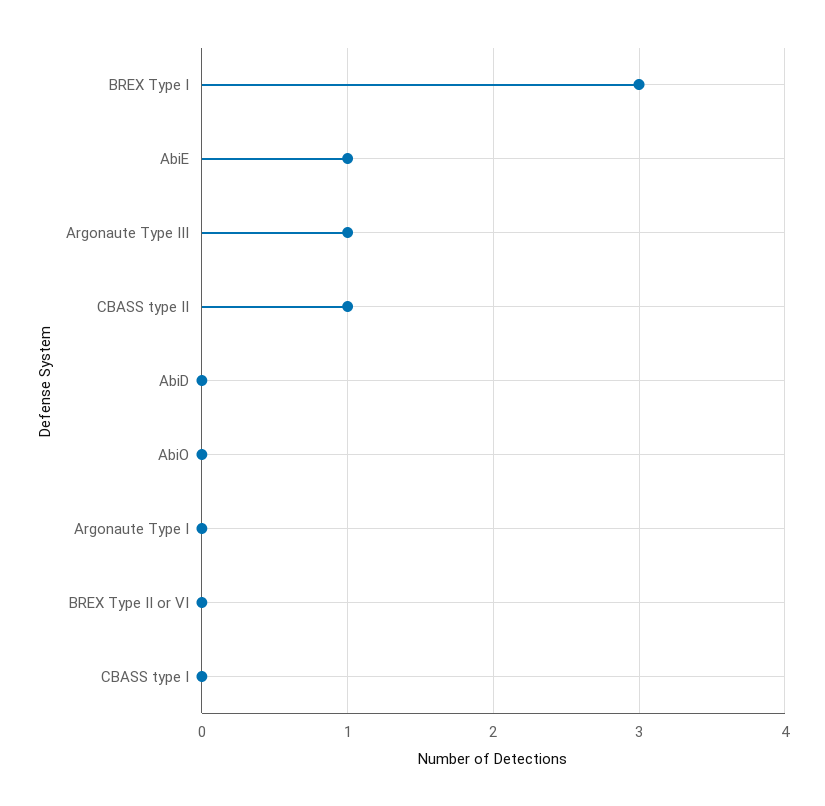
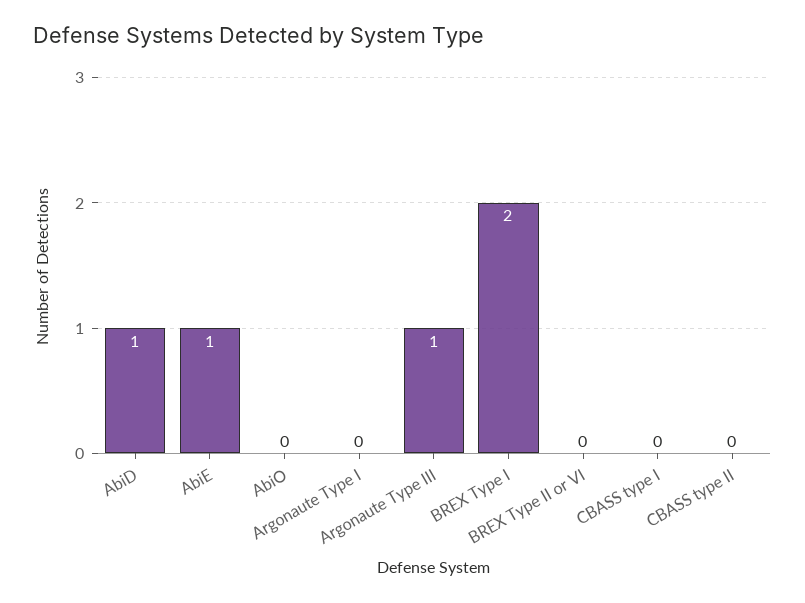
  {
-   "BREX Type I": 3,
+   "BREX Type I": 2,
    "AbiE": 1,
    "Argonaute Type III": 1,
-   "CBASS type II": 1,
+   "CBASS type II": 0,
-   "AbiD": 0,
+   "AbiD": 1,
    "AbiO": 0,
    "Argonaute Type I": 0,
    "BREX Type II or VI": 0,
    "CBASS type I": 0
  }

